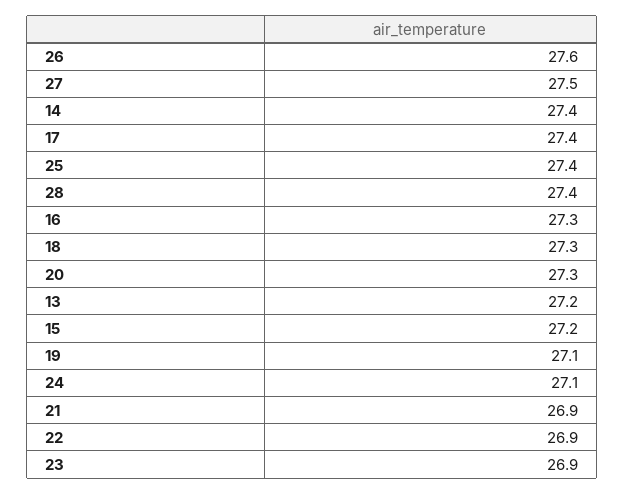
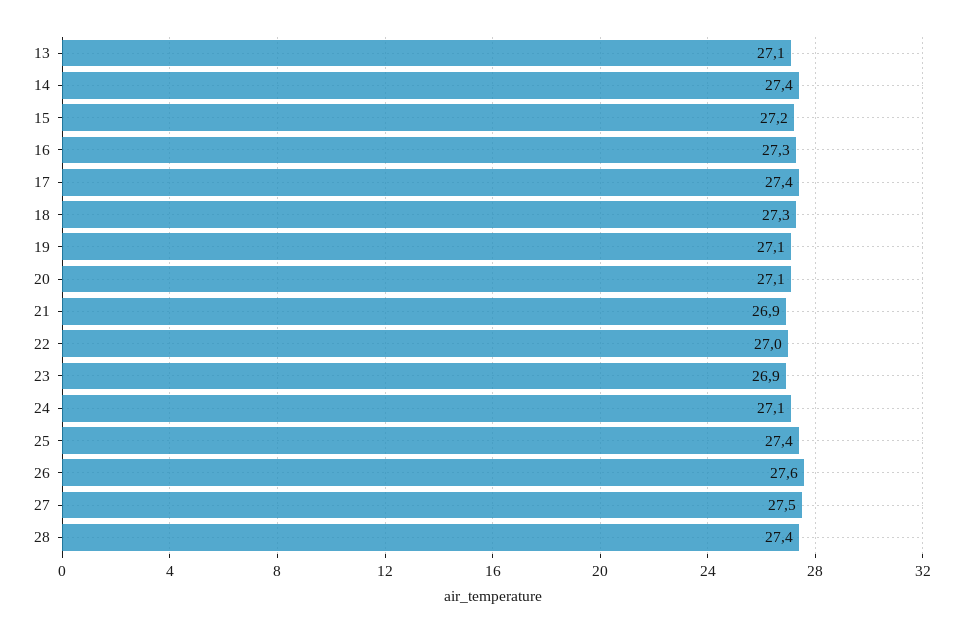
  {
    "26": 27.6,
    "27": 27.5,
    "14": 27.4,
    "17": 27.4,
    "25": 27.4,
    "28": 27.4,
    "16": 27.3,
    "18": 27.3,
-   "20": 27.3,
+   "20": 27.1,
-   "13": 27.2,
+   "13": 27.1,
    "15": 27.2,
    "19": 27.1,
    "24": 27.1,
    "21": 26.9,
-   "22": 26.9,
+   "22": 27,
    "23": 26.9
  }

